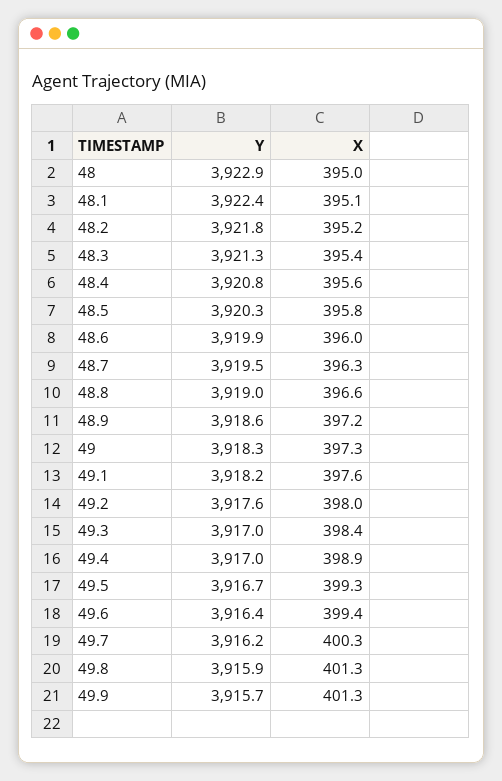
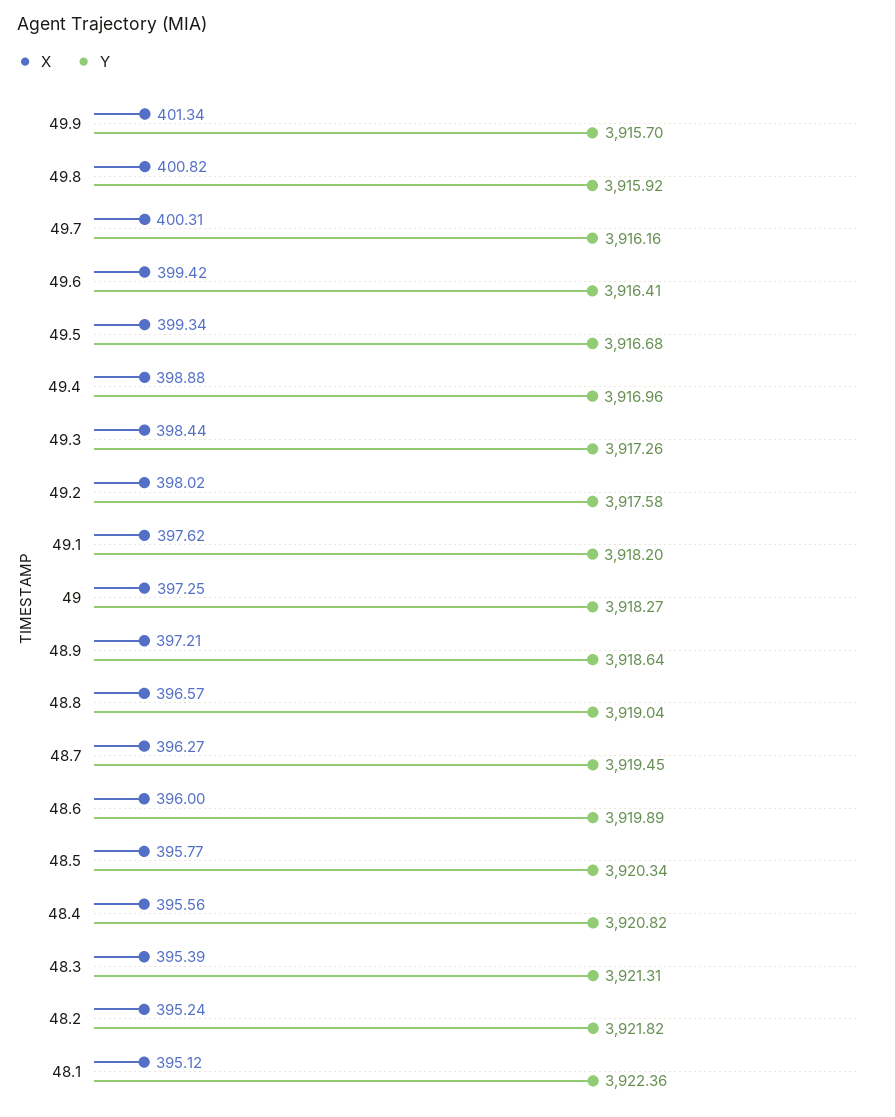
  {
    "Y": {
-     "48": 3922.9,
      "48.1": 3922.36,
      "48.2": 3921.82,
      "48.3": 3921.31,
      "48.4": 3920.82,
      "48.5": 3920.34,
      "48.6": 3919.89,
      "48.7": 3919.45,
      "48.8": 3919.04,
      "48.9": 3918.64,
      "49": 3918.27,
      "49.1": 3918.2,
      "49.2": 3917.58,
-     "49.3": 3917,
+     "49.3": 3917.26,
      "49.4": 3916.96,
      "49.5": 3916.68,
      "49.6": 3916.41,
      "49.7": 3916.16,
      "49.8": 3915.92,
      "49.9": 3915.7
    },
    "X": {
-     "48": 395,
      "48.1": 395.12,
      "48.2": 395.24,
      "48.3": 395.39,
      "48.4": 395.56,
      "48.5": 395.77,
      "48.6": 396,
      "48.7": 396.27,
      "48.8": 396.57,
      "48.9": 397.21,
      "49": 397.25,
      "49.1": 397.62,
      "49.2": 398.02,
      "49.3": 398.44,
      "49.4": 398.88,
      "49.5": 399.34,
      "49.6": 399.42,
      "49.7": 400.31,
-     "49.8": 401.3,
+     "49.8": 400.82,
      "49.9": 401.34
    }
  }

